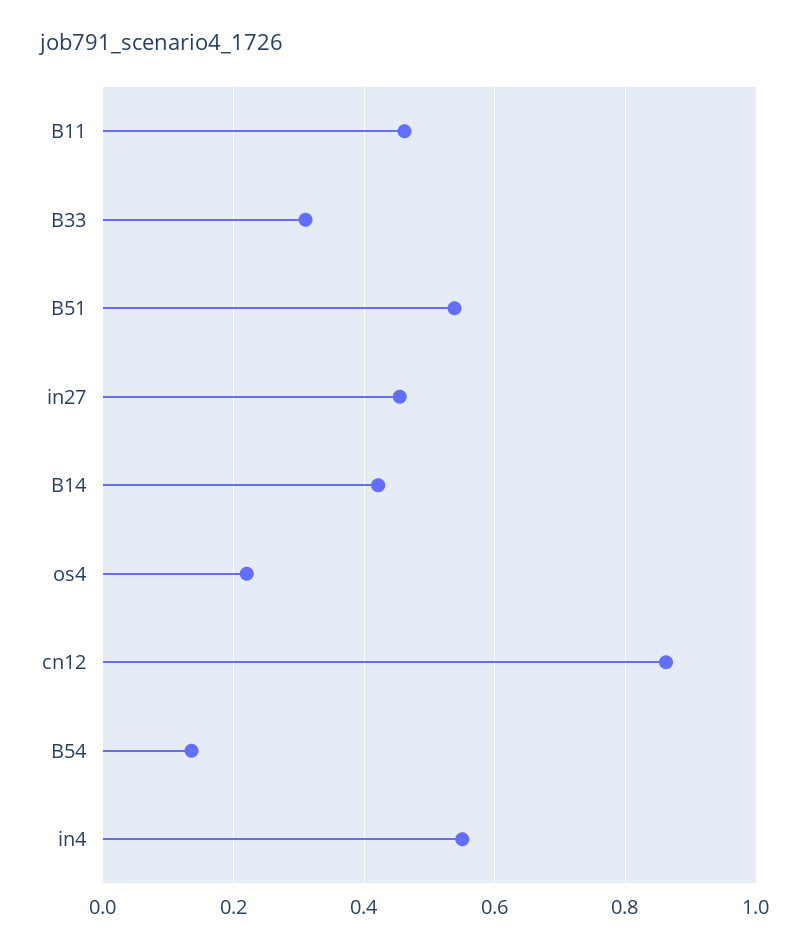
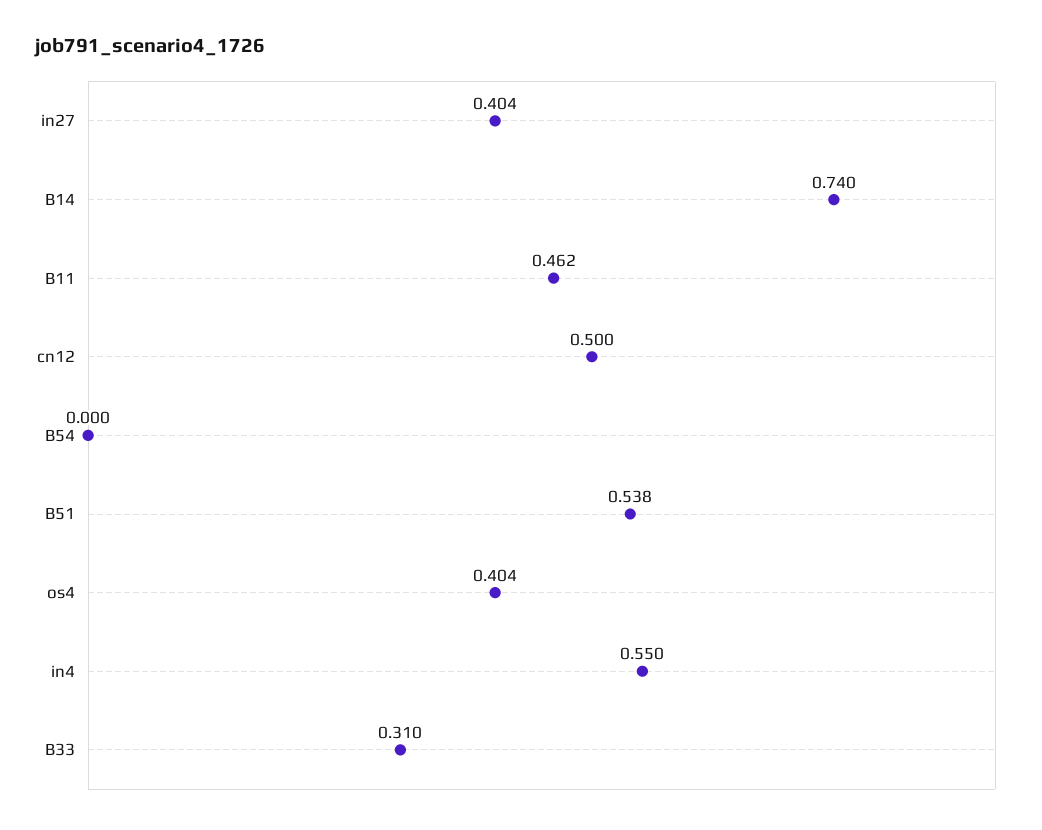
  {
    "B11": 0.462,
    "B33": 0.31,
    "B51": 0.538,
-   "in27": 0.46,
+   "in27": 0.404,
-   "B14": 0.42,
+   "B14": 0.74,
-   "os4": 0.22,
+   "os4": 0.404,
-   "cn12": 0.86,
+   "cn12": 0.5,
-   "B54": 0.14,
+   "B54": 0,
    "in4": 0.55
  }

